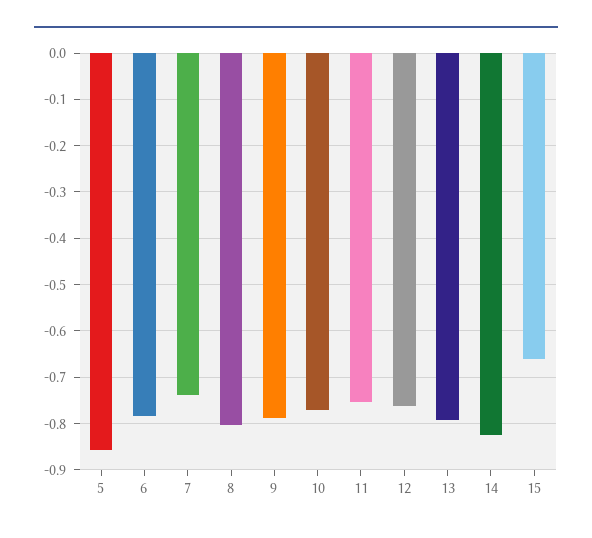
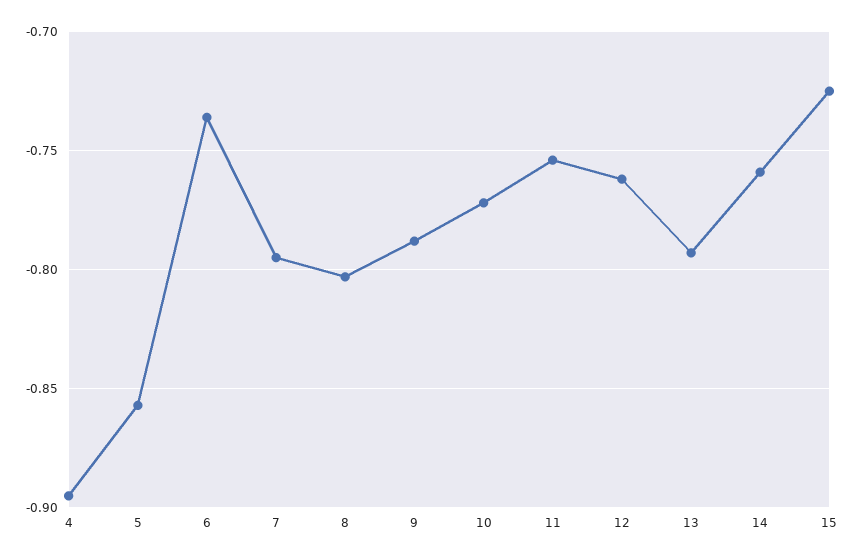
  {
    "5": -0.855,
-   "6": -0.78,
+   "6": -0.735,
-   "7": -0.74,
+   "7": -0.795,
    "8": -0.805,
    "9": -0.79,
    "10": -0.77,
    "11": -0.755,
    "12": -0.76,
    "13": -0.795,
-   "14": -0.82,
+   "14": -0.76,
-   "15": -0.66
+   "15": -0.725,
+   "4": -0.895
  }

